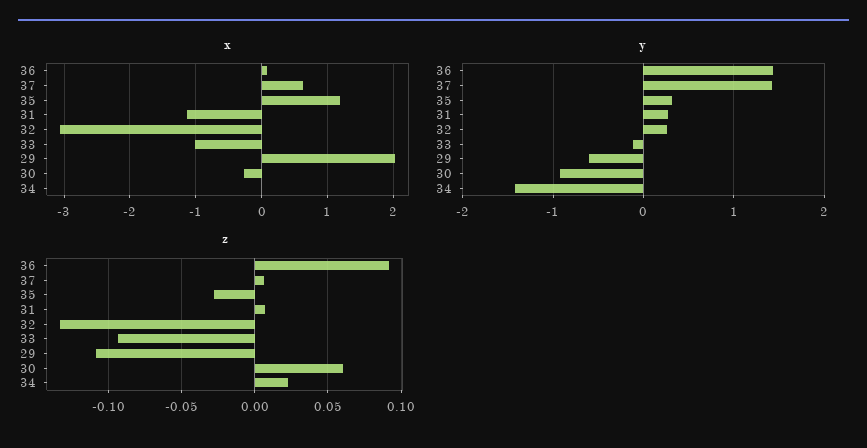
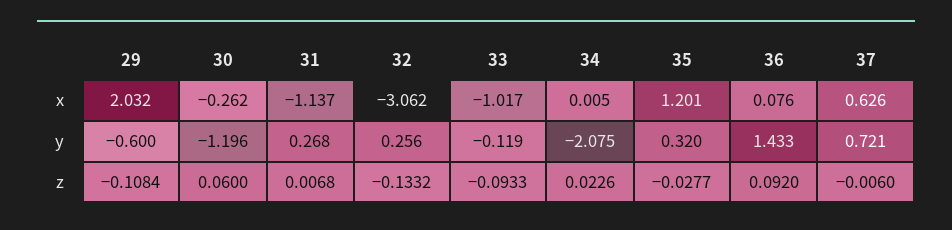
  {
    "x": {
      "36": 0.076,
      "37": 0.626,
      "35": 1.201,
      "31": -1.137,
      "32": -3.062,
      "33": -1.017,
      "29": 2.032,
      "30": -0.262,
      "34": 0.005
    },
    "y": {
      "36": 1.433,
-     "37": 1.4,
+     "37": 0.721,
      "35": 0.32,
      "31": 0.268,
      "32": 0.256,
      "33": -0.119,
      "29": -0.6,
-     "30": -0.9,
+     "30": -1.196,
-     "34": -1.4
+     "34": -2.075
    },
    "z": {
      "36": 0.092,
-     "37": 0.005,
+     "37": -0.006,
      "35": -0.0277,
      "31": 0.0068,
      "32": -0.1332,
      "33": -0.0933,
      "29": -0.1084,
      "30": 0.06,
      "34": 0.0226
    }
  }

